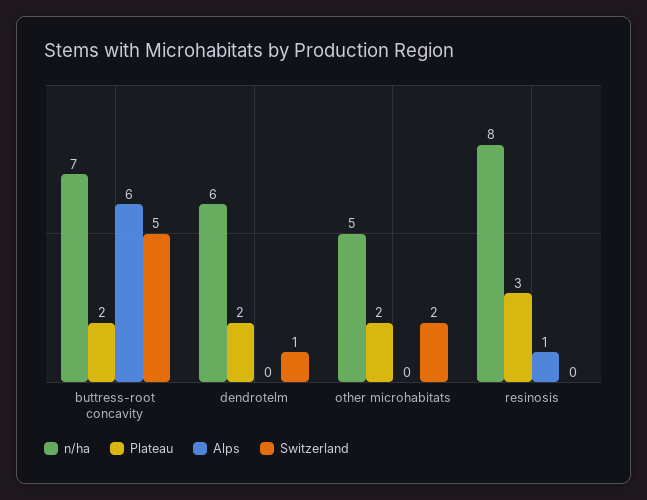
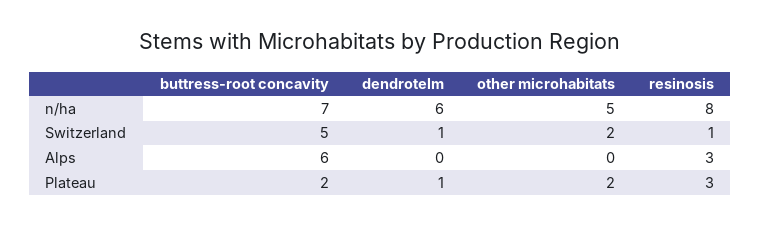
  {
    "n/ha": {
      "buttress-root concavity": 7,
      "dendrotelm": 6,
      "other microhabitats": 5,
      "resinosis": 8
    },
    "Plateau": {
      "buttress-root concavity": 2,
-     "dendrotelm": 2,
+     "dendrotelm": 1,
      "other microhabitats": 2,
      "resinosis": 3
    },
    "Alps": {
      "buttress-root concavity": 6,
      "dendrotelm": 0,
      "other microhabitats": 0,
-     "resinosis": 1
+     "resinosis": 3
    },
    "Switzerland": {
      "buttress-root concavity": 5,
      "dendrotelm": 1,
      "other microhabitats": 2,
-     "resinosis": 0
+     "resinosis": 1
    }
  }

